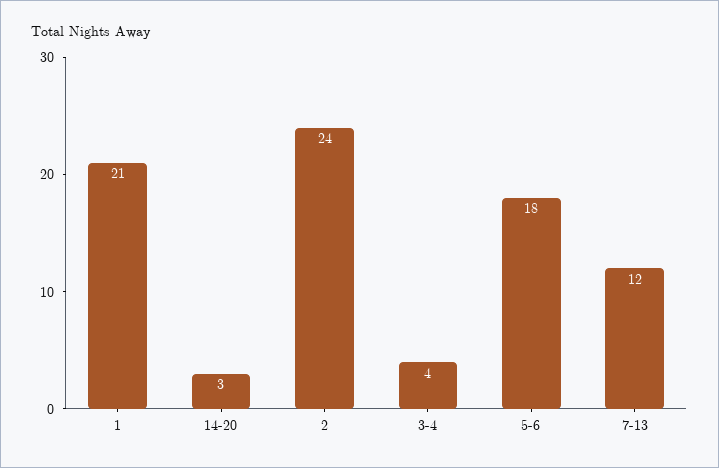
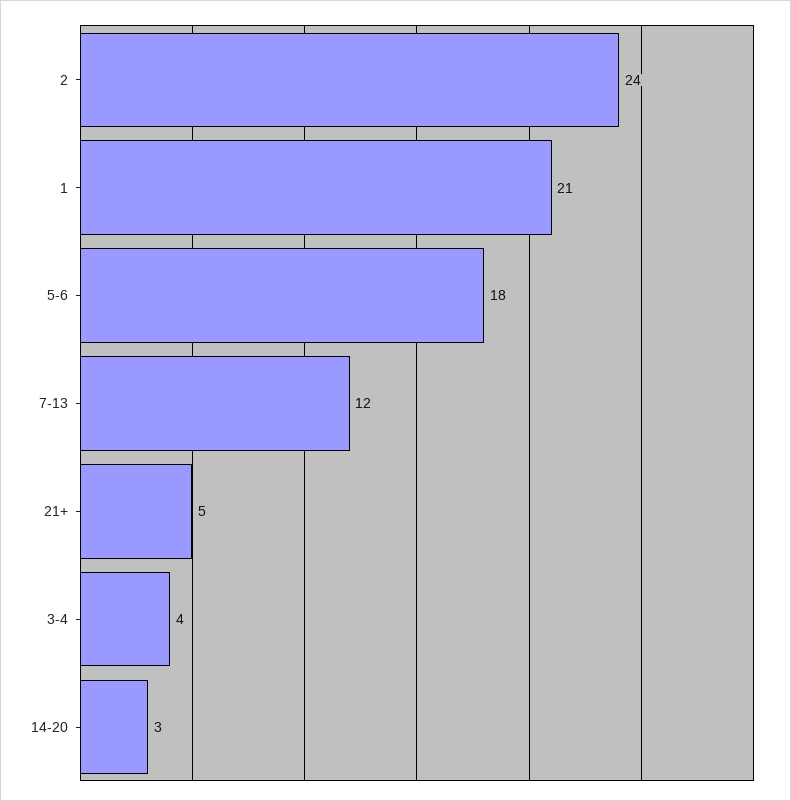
  {
    "1": 21,
    "14-20": 3,
    "2": 24,
    "3-4": 4,
    "5-6": 18,
-   "7-13": 12
+   "7-13": 12,
+   "21+": 5
  }

